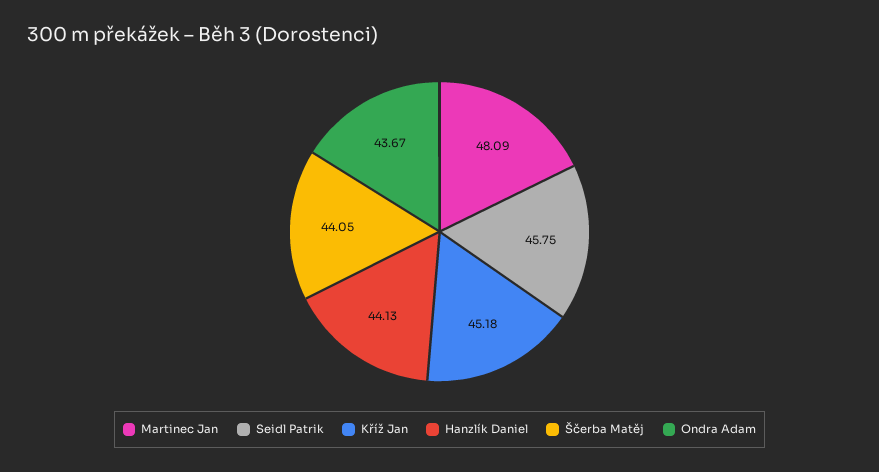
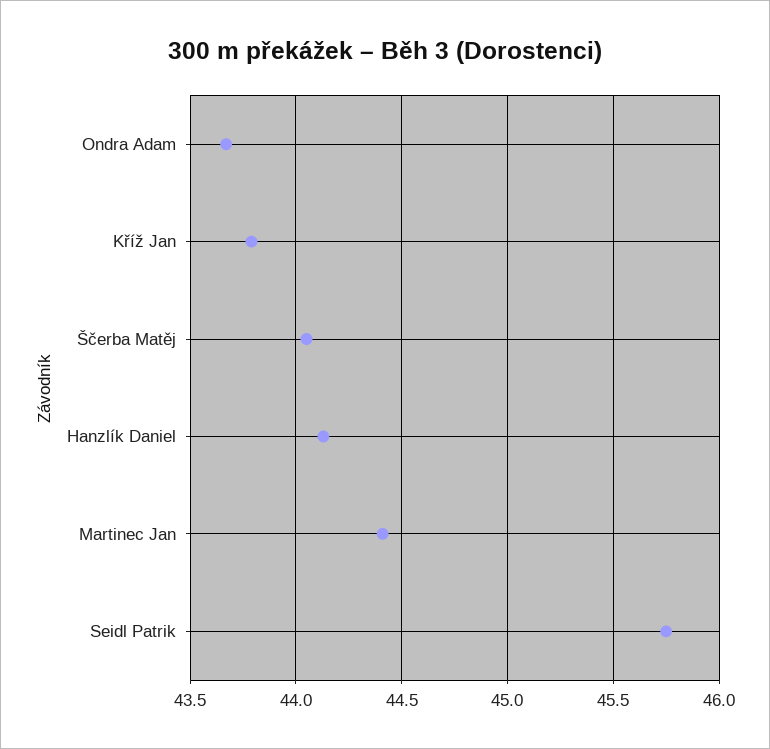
  {
-   "Martinec Jan": 48.09,
+   "Martinec Jan": 44.4,
    "Seidl Patrik": 45.75,
-   "Kříž Jan": 45.18,
+   "Kříž Jan": 43.8,
    "Hanzlík Daniel": 44.13,
    "Ščerba Matěj": 44.05,
    "Ondra Adam": 43.67
  }

